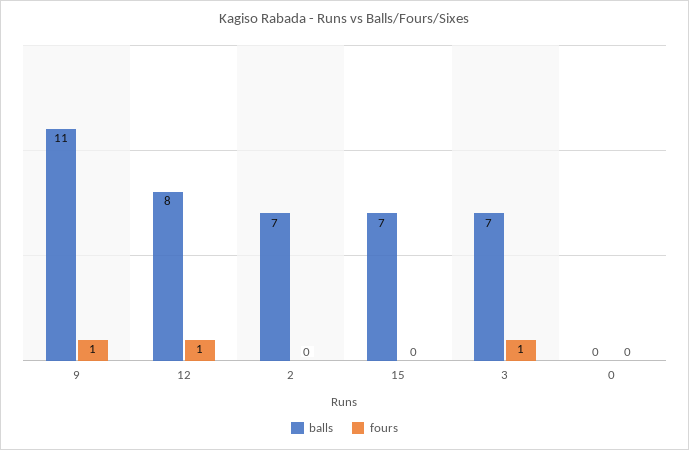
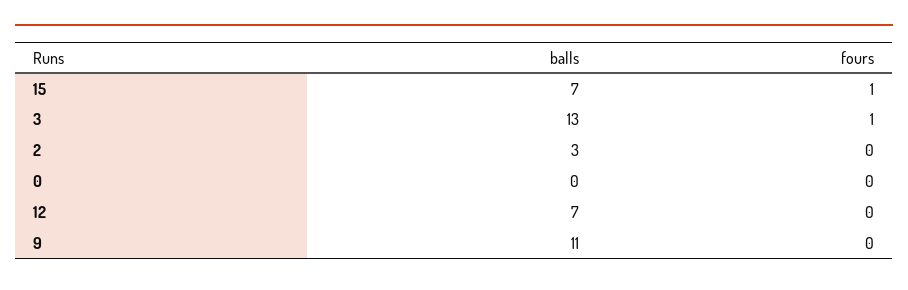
  {
    "balls": {
      "9": 11,
-     "12": 8,
+     "12": 7,
-     "2": 7,
+     "2": 3,
      "15": 7,
-     "3": 7,
+     "3": 13,
      "0": 0
    },
    "fours": {
-     "9": 1,
+     "9": 0,
-     "12": 1,
+     "12": 0,
      "2": 0,
-     "15": 0,
+     "15": 1,
      "3": 1,
      "0": 0
    }
  }

